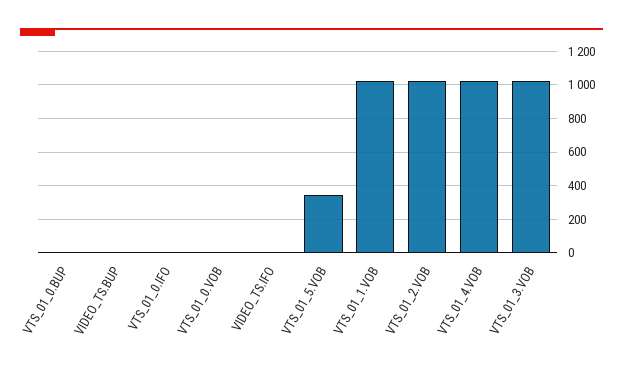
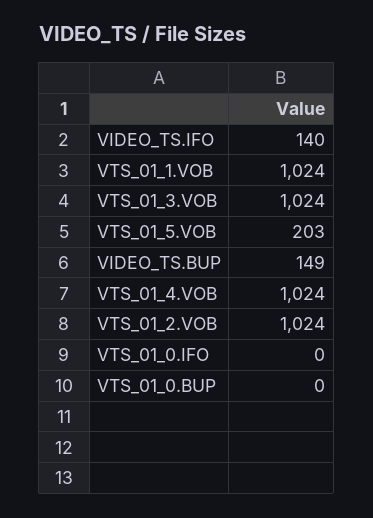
  {
    "VTS_01_0.BUP": 0,
-   "VIDEO_TS.BUP": 0,
+   "VIDEO_TS.BUP": 149,
    "VTS_01_0.IFO": 0,
-   "VTS_01_0.VOB": 0,
-   "VIDEO_TS.IFO": 0,
+   "VIDEO_TS.IFO": 140,
-   "VTS_01_5.VOB": 350,
+   "VTS_01_5.VOB": 203,
    "VTS_01_1.VOB": 1024,
    "VTS_01_2.VOB": 1024,
    "VTS_01_4.VOB": 1024,
    "VTS_01_3.VOB": 1024
  }

